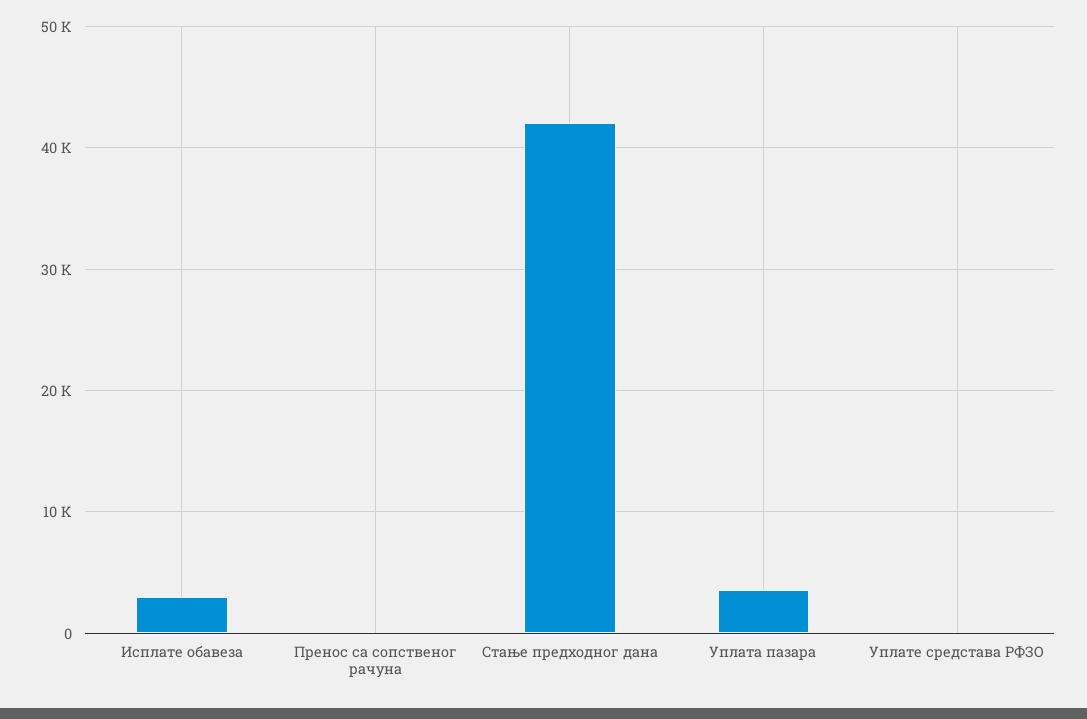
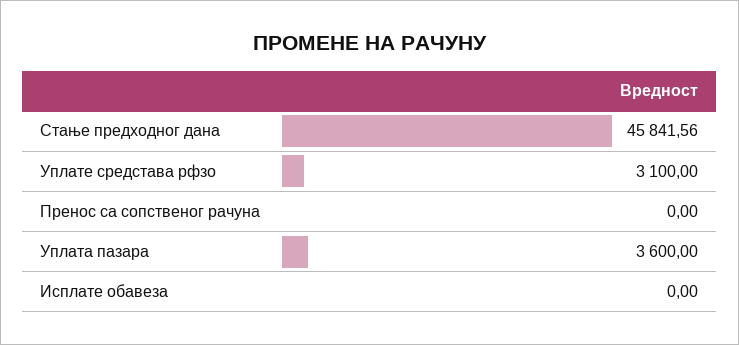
  {
-   "Исплате обавеза": 3000,
+   "Исплате обавеза": 0,
    "Пренос са сопственог рачуна": 0,
-   "Стање предходног дана": 42000,
+   "Стање предходног дана": 45841.56,
    "Уплата пазара": 3600,
-   "Уплате средстава РФЗО": 0
+   "Уплате средстава РФЗО": 3100
  }

